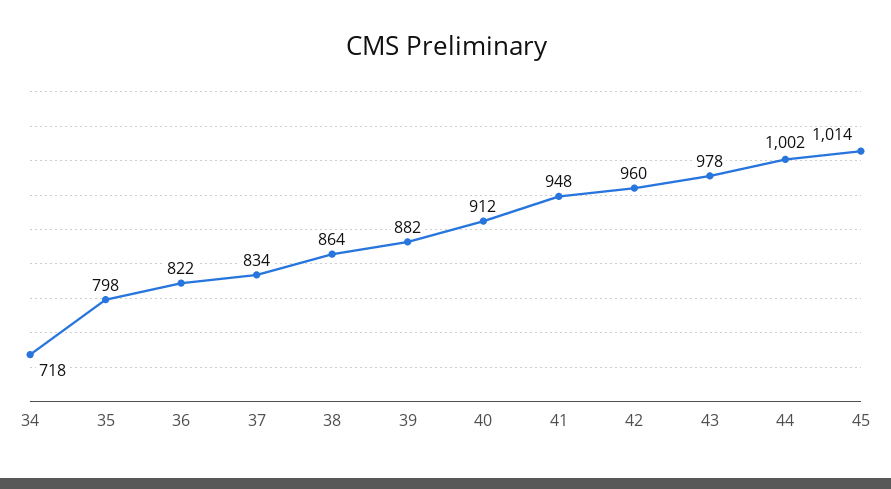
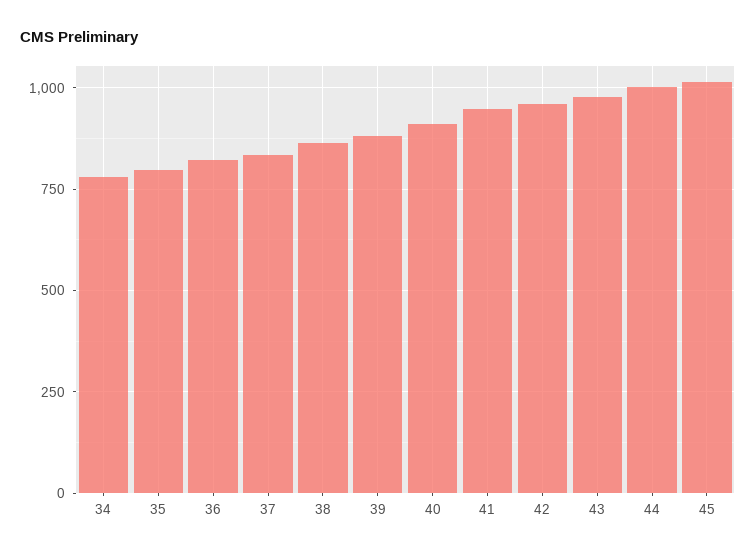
  {
-   "34": 718,
+   "34": 775,
    "35": 798,
    "36": 822,
    "37": 834,
    "38": 864,
    "39": 882,
    "40": 912,
    "41": 948,
    "42": 960,
    "43": 978,
    "44": 1002,
    "45": 1014
  }

